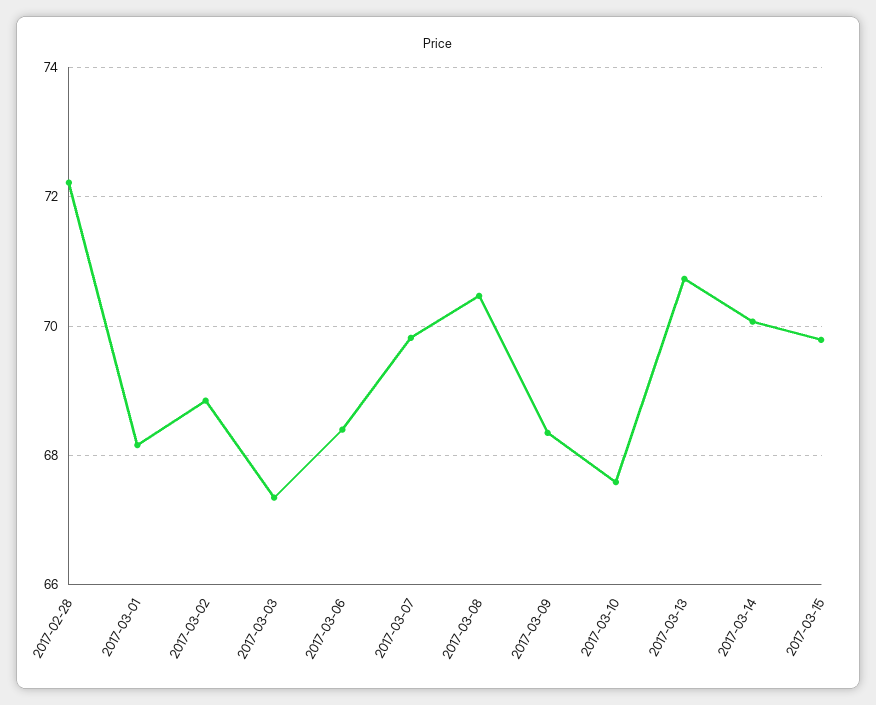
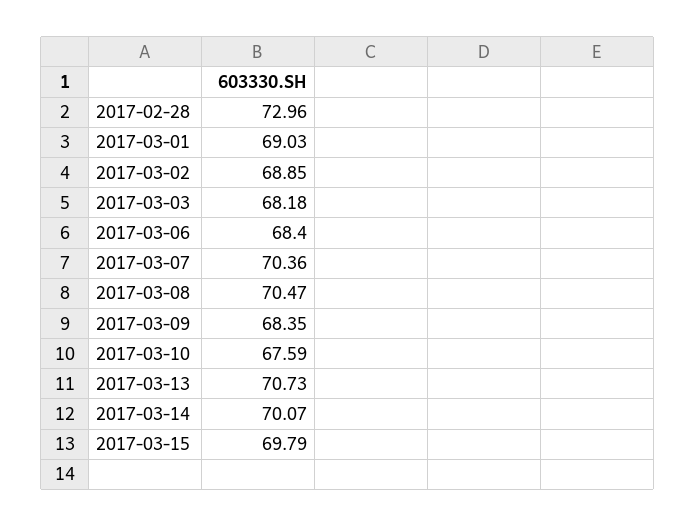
  {
-   "2017-02-28": 72.2,
+   "2017-02-28": 72.96,
-   "2017-03-01": 68.2,
+   "2017-03-01": 69.03,
    "2017-03-02": 68.85,
-   "2017-03-03": 67.4,
+   "2017-03-03": 68.18,
    "2017-03-06": 68.4,
-   "2017-03-07": 69.8,
+   "2017-03-07": 70.36,
    "2017-03-08": 70.47,
    "2017-03-09": 68.35,
    "2017-03-10": 67.59,
    "2017-03-13": 70.73,
    "2017-03-14": 70.07,
    "2017-03-15": 69.79
  }

